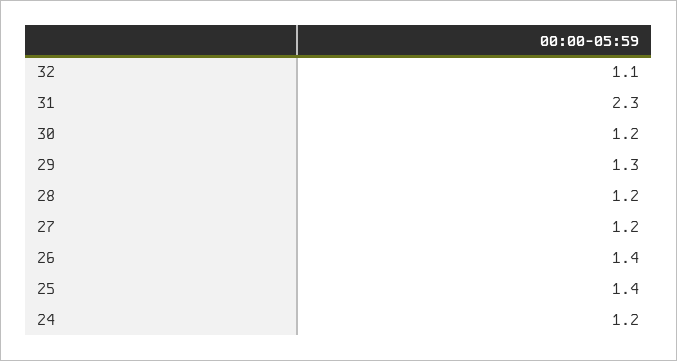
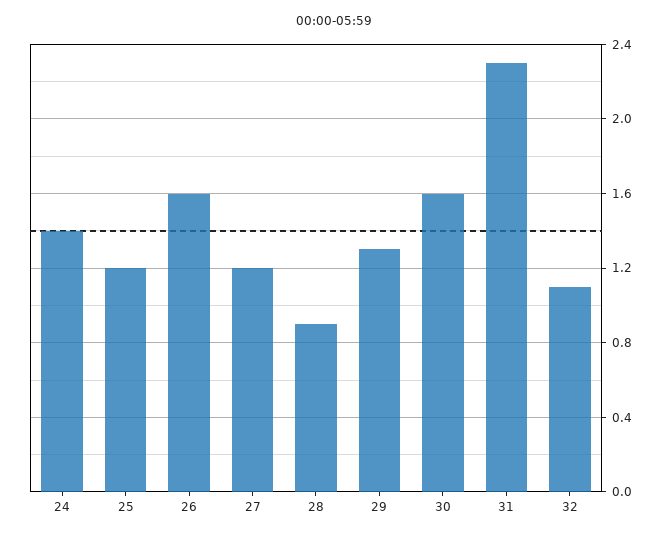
  {
    "32": 1.1,
    "31": 2.3,
-   "30": 1.2,
+   "30": 1.6,
    "29": 1.3,
-   "28": 1.2,
+   "28": 0.9,
    "27": 1.2,
-   "26": 1.4,
+   "26": 1.6,
-   "25": 1.4,
+   "25": 1.2,
-   "24": 1.2
+   "24": 1.4
  }

